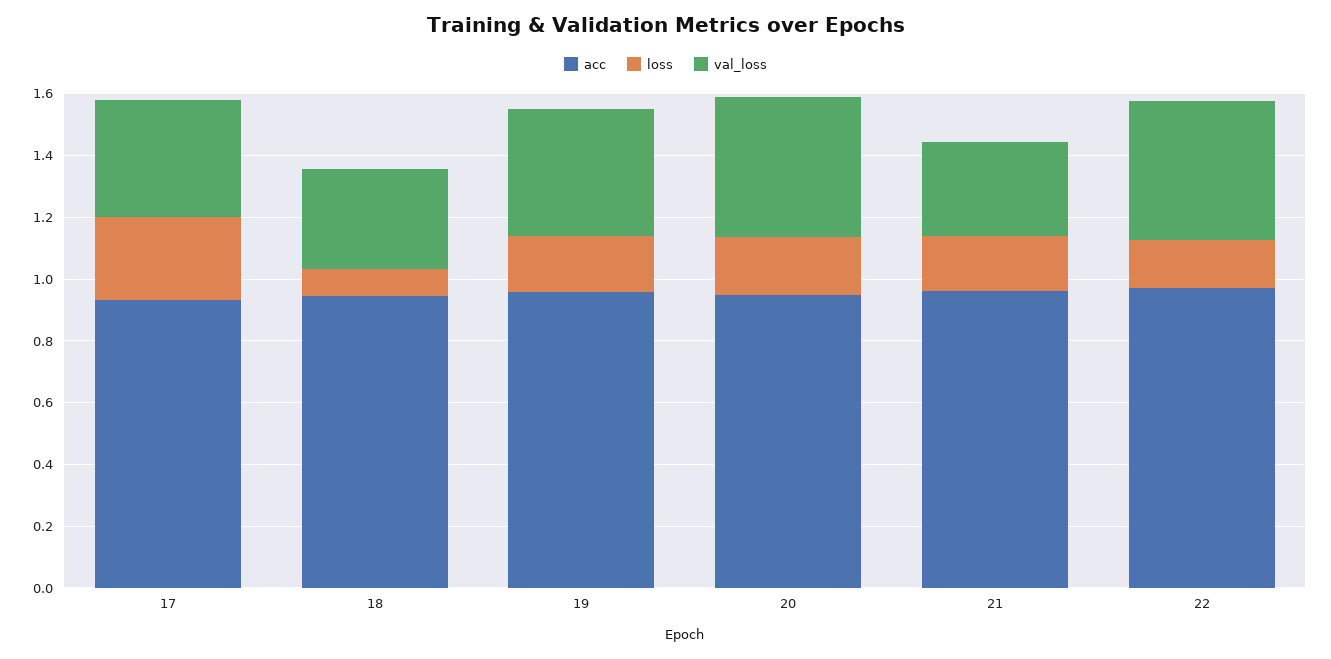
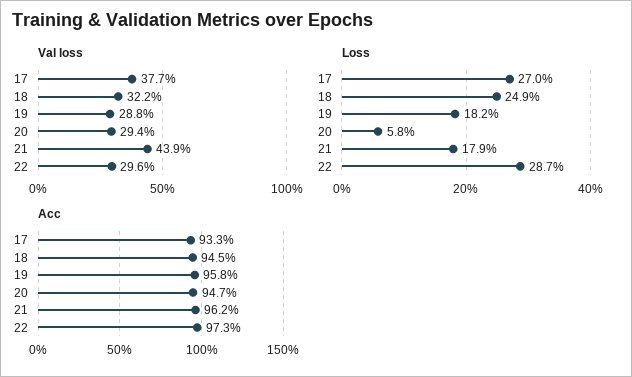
  {
    "acc": {
      "17": 0.933,
      "18": 0.945,
      "19": 0.958,
      "20": 0.947,
      "21": 0.962,
      "22": 0.973
    },
    "loss": {
      "17": 0.27,
-     "18": 0.1,
+     "18": 0.249,
      "19": 0.182,
-     "20": 0.2,
+     "20": 0.058,
      "21": 0.179,
-     "22": 0.15
+     "22": 0.287
    },
    "val_loss": {
      "17": 0.377,
      "18": 0.322,
-     "19": 0.4,
+     "19": 0.288,
-     "20": 0.45,
+     "20": 0.294,
-     "21": 0.3,
+     "21": 0.439,
-     "22": 0.45
+     "22": 0.296
    }
  }

